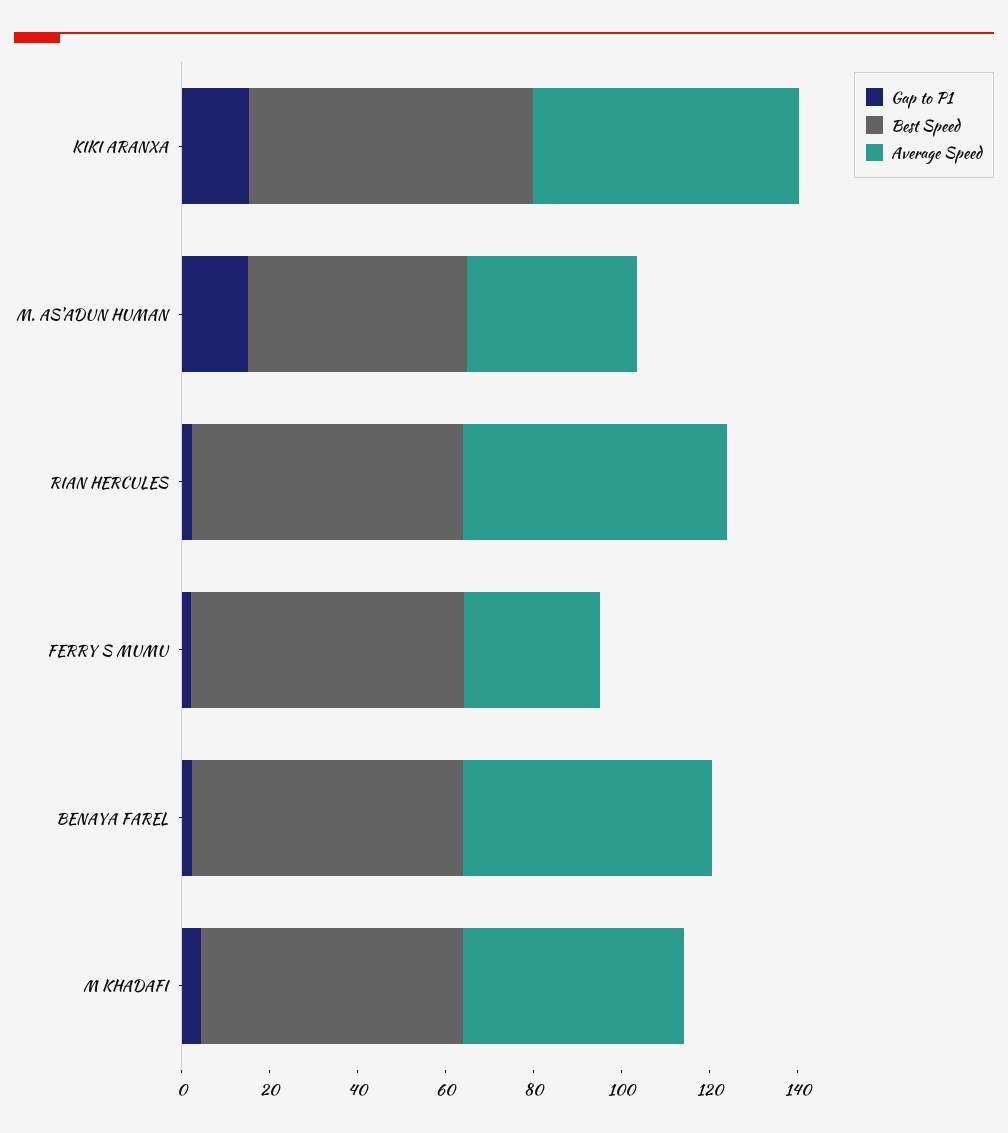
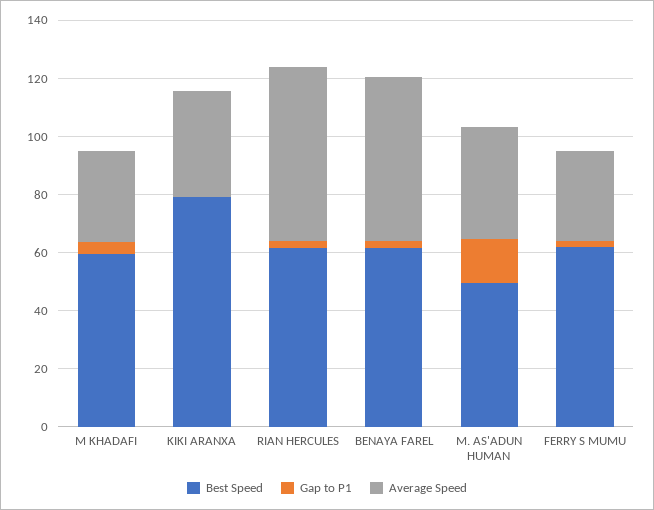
  {
    "Gap to P1": {
-     "KIKI ARANXA": 15,
+     "KIKI ARANXA": 0,
      "M. AS'ADUN HUMAN": 15,
      "RIAN HERCULES": 0,
      "FERRY S MUMU": 0,
      "BENAYA FAREL": 0,
      "M KHADAFI": 5
    },
    "Best Speed": {
-     "KIKI ARANXA": 65,
+     "KIKI ARANXA": 80,
      "M. AS'ADUN HUMAN": 50,
      "RIAN HERCULES": 60,
      "FERRY S MUMU": 60,
      "BENAYA FAREL": 60,
      "M KHADAFI": 60
    },
    "Average Speed": {
-     "KIKI ARANXA": 60,
+     "KIKI ARANXA": 35,
      "M. AS'ADUN HUMAN": 40,
      "RIAN HERCULES": 60,
      "FERRY S MUMU": 30,
      "BENAYA FAREL": 55,
-     "M KHADAFI": 50
+     "M KHADAFI": 30
    }
  }

